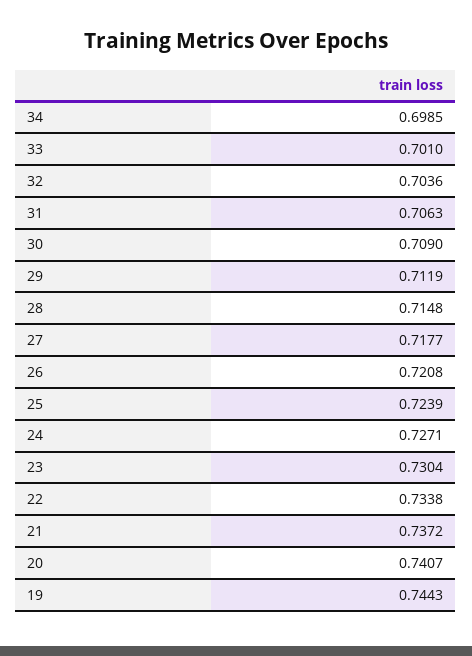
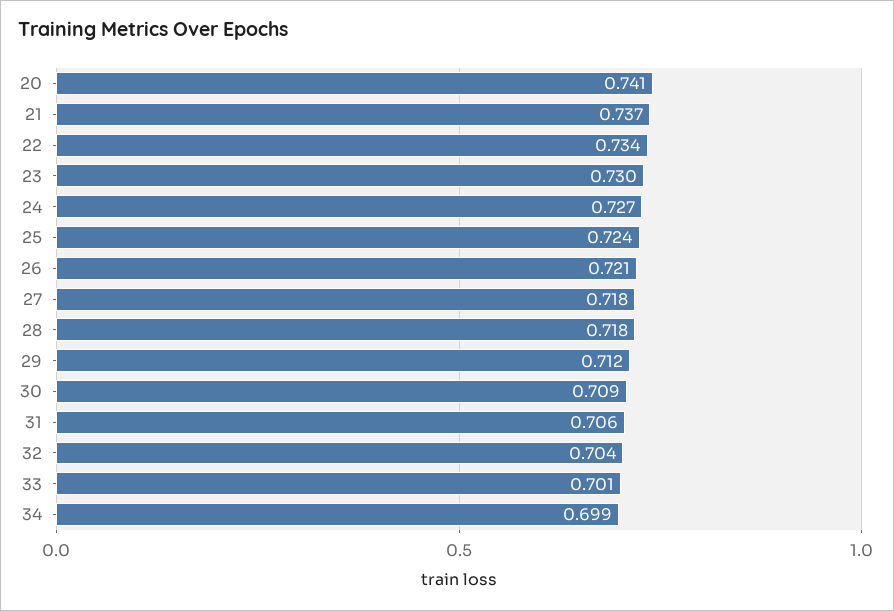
  {
    "34": 0.6985,
    "33": 0.701,
    "32": 0.7036,
    "31": 0.7063,
    "30": 0.709,
    "29": 0.7119,
-   "28": 0.7148,
+   "28": 0.718,
    "27": 0.7177,
    "26": 0.7208,
    "25": 0.7239,
    "24": 0.7271,
    "23": 0.7304,
    "22": 0.7338,
    "21": 0.7372,
-   "20": 0.7407,
+   "20": 0.7407
-   "19": 0.7443
  }

